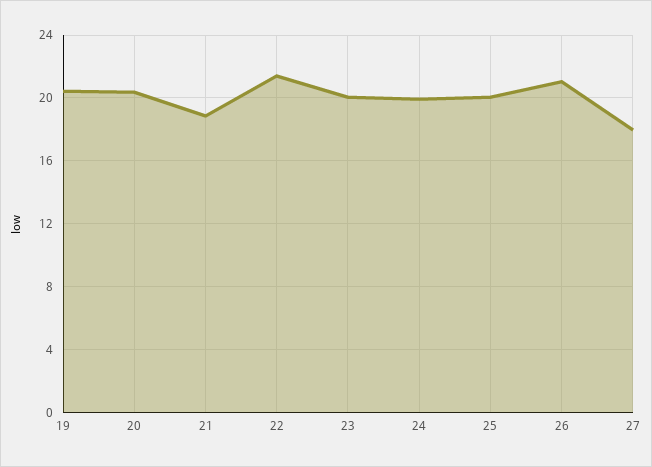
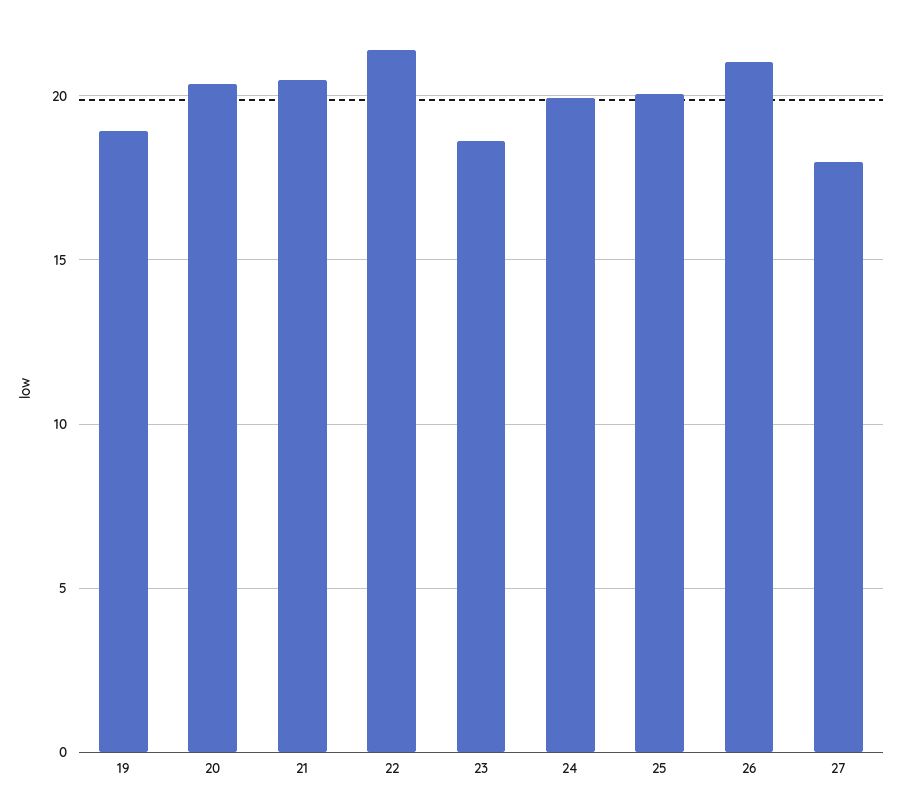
  {
-   "19": 20.5,
+   "19": 19,
    "20": 20.5,
-   "21": 19,
+   "21": 20.5,
    "22": 21.5,
-   "23": 20,
+   "23": 18.5,
    "24": 20,
    "25": 20,
    "26": 21,
    "27": 18
  }

